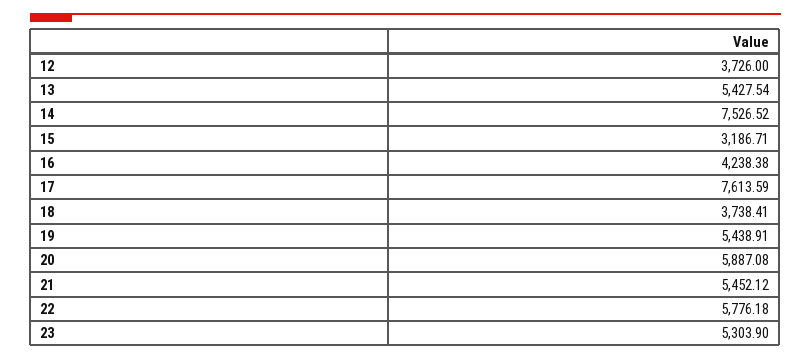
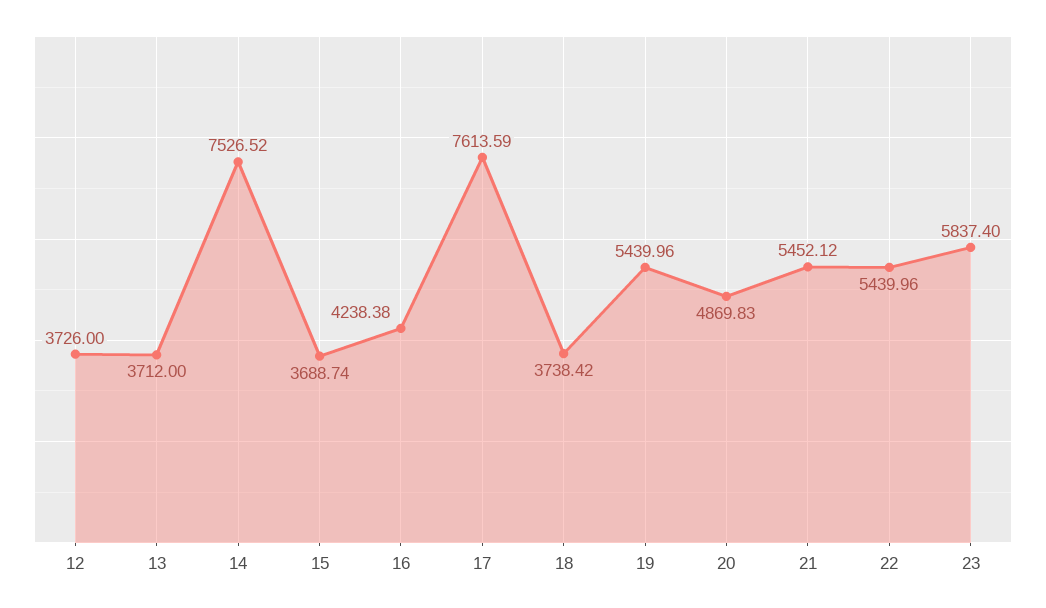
  {
    "12": 3726,
-   "13": 5427.54,
+   "13": 3712,
    "14": 7526.52,
-   "15": 3186.71,
+   "15": 3688.74,
    "16": 4238.38,
    "17": 7613.59,
-   "18": 3738.41,
+   "18": 3738.42,
-   "19": 5438.91,
+   "19": 5439.96,
-   "20": 5887.08,
+   "20": 4869.83,
    "21": 5452.12,
-   "22": 5776.18,
+   "22": 5439.96,
-   "23": 5303.9
+   "23": 5837.4
  }

